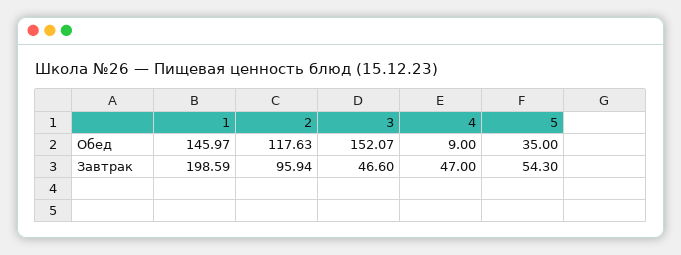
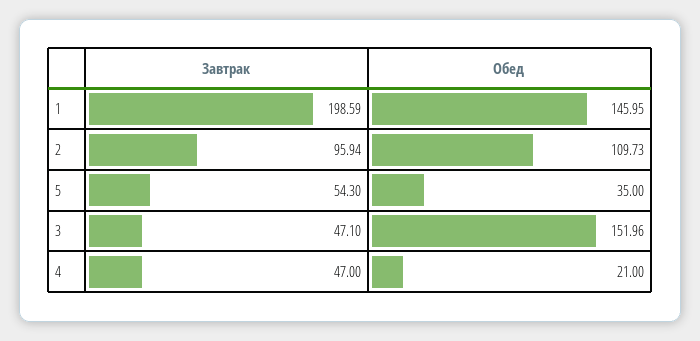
  {
    "1": {
-     "Обед": 145.97,
+     "Обед": 145.95,
      "Завтрак": 198.59
    },
    "2": {
-     "Обед": 117.63,
+     "Обед": 109.73,
      "Завтрак": 95.94
    },
    "3": {
-     "Обед": 152.07,
+     "Обед": 151.96,
-     "Завтрак": 46.6
+     "Завтрак": 47.1
    },
    "4": {
-     "Обед": 9,
+     "Обед": 21,
      "Завтрак": 47
    },
    "5": {
      "Обед": 35,
      "Завтрак": 54.3
    }
  }

